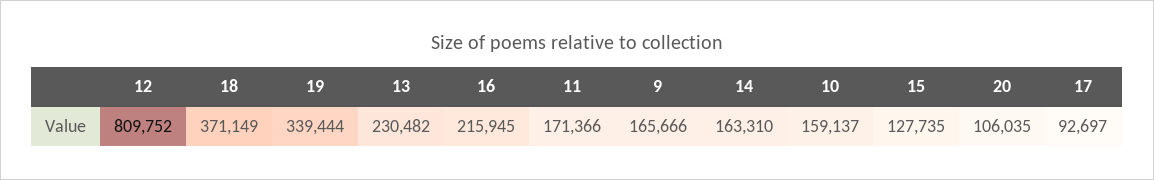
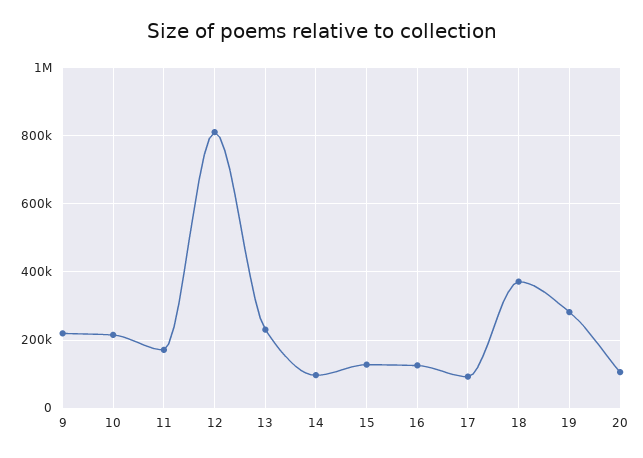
  {
    "12": 809752,
    "18": 371149,
-   "19": 339444,
+   "19": 280000,
    "13": 230482,
-   "16": 215945,
+   "16": 120000,
    "11": 171366,
-   "9": 165666,
+   "9": 220000,
-   "14": 163310,
+   "14": 100000,
-   "10": 159137,
+   "10": 220000,
    "15": 127735,
    "20": 106035,
    "17": 92697
  }

